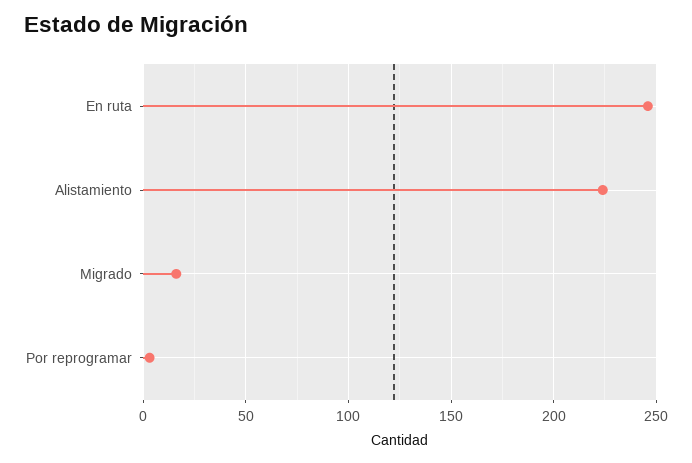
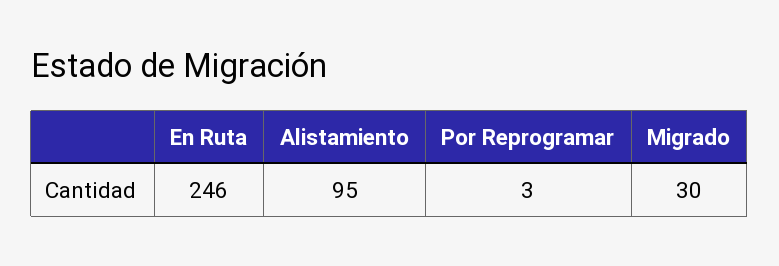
  {
    "En ruta": 246,
-   "Alistamiento": 225,
+   "Alistamiento": 95,
-   "Migrado": 15,
+   "Migrado": 30,
    "Por reprogramar": 3
  }

